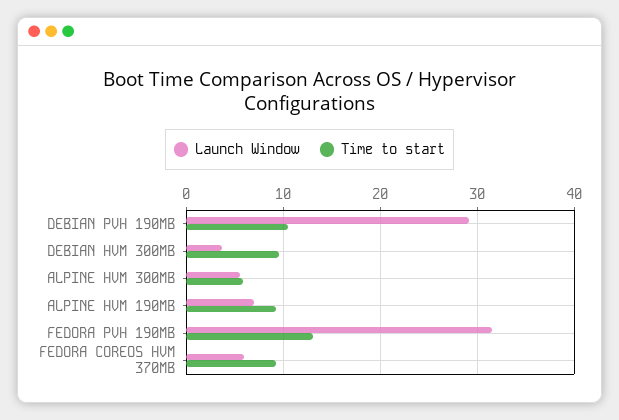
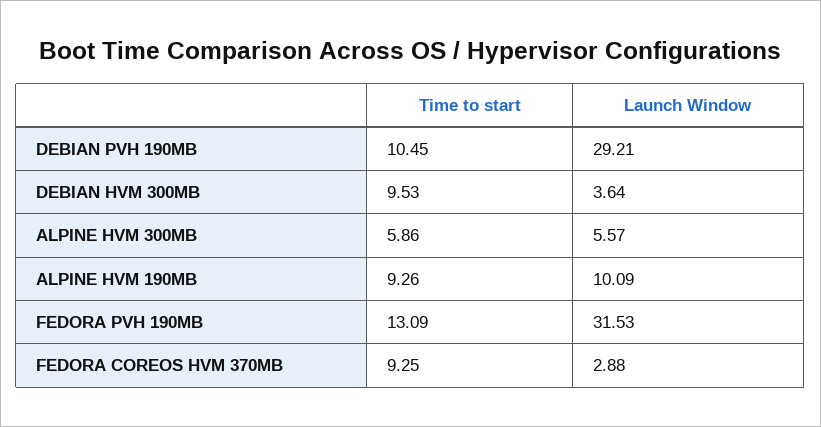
  {
    "Launch Window": {
      "DEBIAN PVH 190MB": 29.21,
      "DEBIAN HVM 300MB": 3.64,
      "ALPINE HVM 300MB": 5.57,
-     "ALPINE HVM 190MB": 7,
+     "ALPINE HVM 190MB": 10.09,
      "FEDORA PVH 190MB": 31.53,
-     "FEDORA COREOS HVM 370MB": 6
+     "FEDORA COREOS HVM 370MB": 2.88
    },
    "Time to start": {
      "DEBIAN PVH 190MB": 10.45,
      "DEBIAN HVM 300MB": 9.53,
      "ALPINE HVM 300MB": 5.86,
      "ALPINE HVM 190MB": 9.26,
      "FEDORA PVH 190MB": 13.09,
      "FEDORA COREOS HVM 370MB": 9.25
    }
  }

